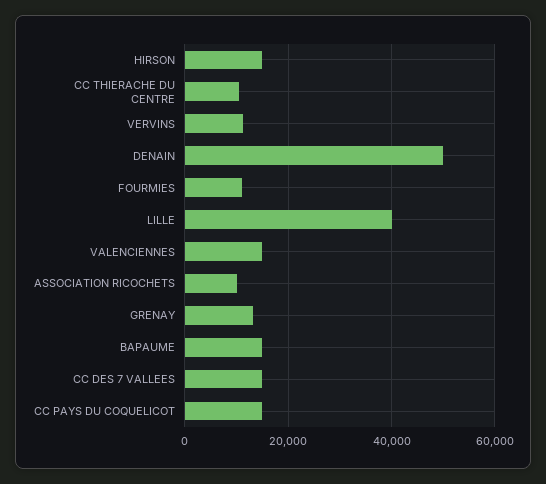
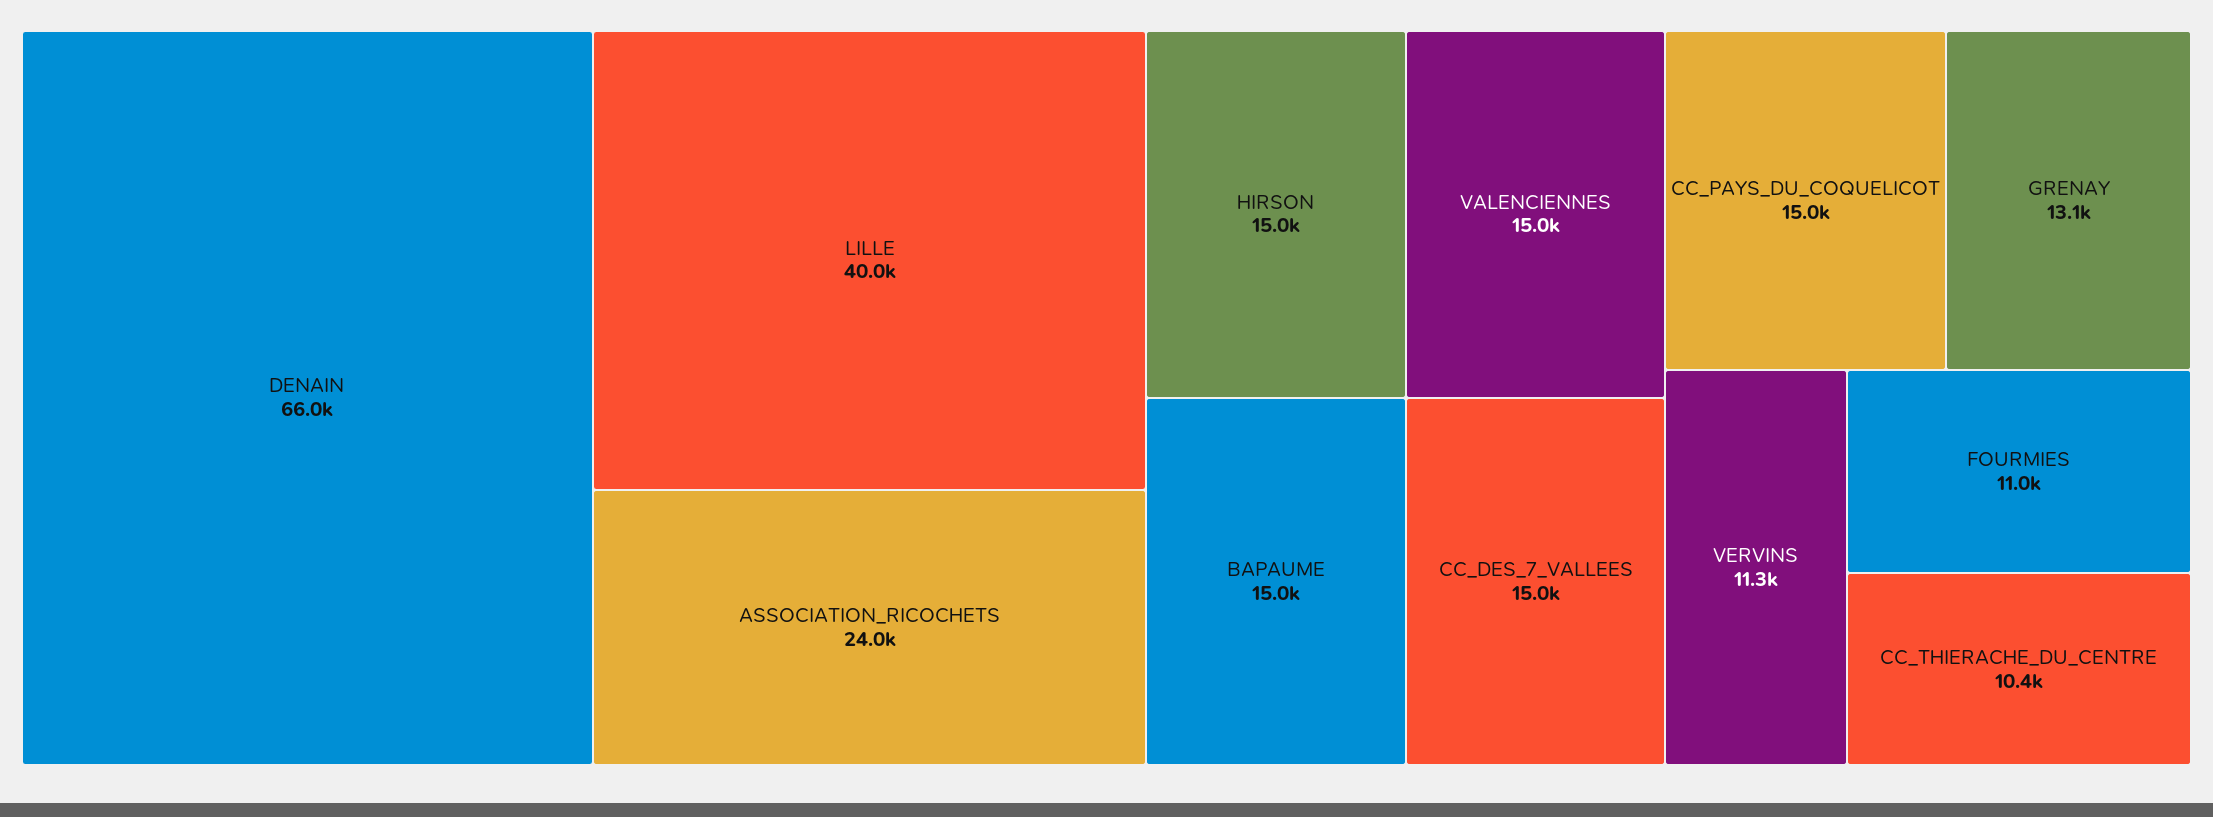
  {
    "HIRSON": 15000,
    "CC THIERACHE DU CENTRE": 10400,
    "VERVINS": 11300,
-   "DENAIN": 50000,
+   "DENAIN": 66000,
    "FOURMIES": 11000,
    "LILLE": 40000,
    "VALENCIENNES": 15000,
-   "ASSOCIATION RICOCHETS": 10000,
+   "ASSOCIATION RICOCHETS": 24000,
    "GRENAY": 13100,
    "BAPAUME": 15000,
    "CC DES 7 VALLEES": 15000,
    "CC PAYS DU COQUELICOT": 15000
  }

